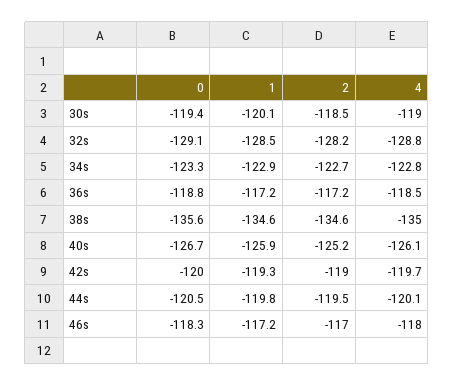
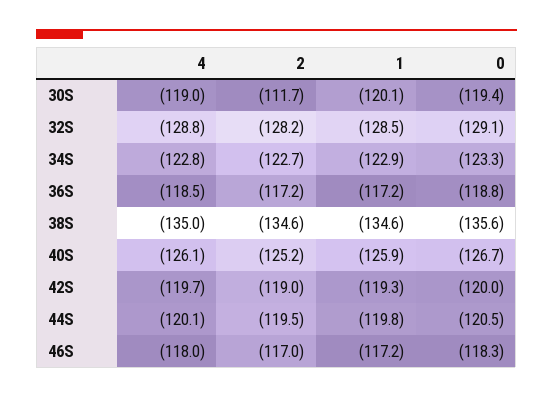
  {
    "0": {
      "30s": -119.4,
      "32s": -129.1,
      "34s": -123.3,
      "36s": -118.8,
      "38s": -135.6,
      "40s": -126.7,
      "42s": -120,
      "44s": -120.5,
      "46s": -118.3
    },
    "1": {
      "30s": -120.1,
      "32s": -128.5,
      "34s": -122.9,
      "36s": -117.2,
      "38s": -134.6,
      "40s": -125.9,
      "42s": -119.3,
      "44s": -119.8,
      "46s": -117.2
    },
    "2": {
-     "30s": -118.5,
+     "30s": -111.7,
      "32s": -128.2,
      "34s": -122.7,
      "36s": -117.2,
      "38s": -134.6,
      "40s": -125.2,
      "42s": -119,
      "44s": -119.5,
      "46s": -117
    },
    "4": {
      "30s": -119,
      "32s": -128.8,
      "34s": -122.8,
      "36s": -118.5,
      "38s": -135,
      "40s": -126.1,
      "42s": -119.7,
      "44s": -120.1,
      "46s": -118
    }
  }

